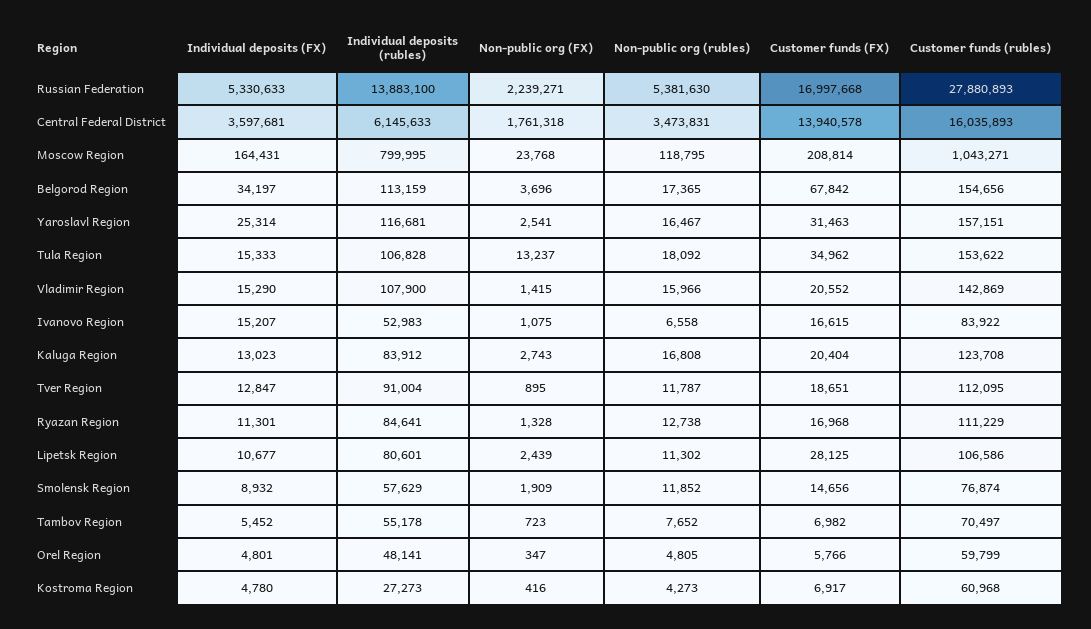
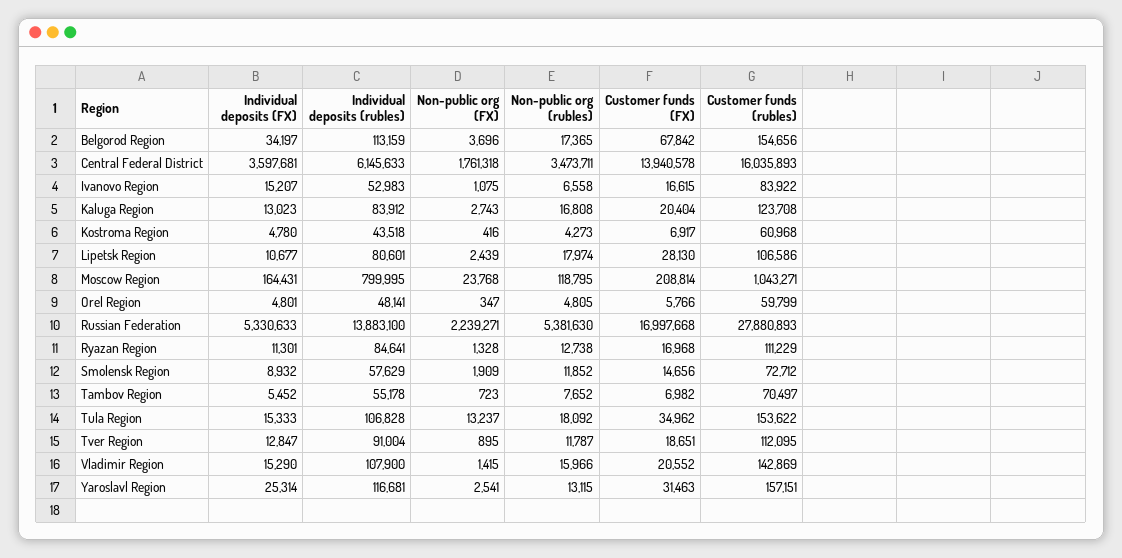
  {
    "Individual deposits (FX)": {
      "Russian Federation": 5330633,
      "Central Federal District": 3597681,
      "Moscow Region": 164431,
      "Belgorod Region": 34197,
      "Yaroslavl Region": 25314,
      "Tula Region": 15333,
      "Vladimir Region": 15290,
      "Ivanovo Region": 15207,
      "Kaluga Region": 13023,
      "Tver Region": 12847,
      "Ryazan Region": 11301,
      "Lipetsk Region": 10677,
      "Smolensk Region": 8932,
      "Tambov Region": 5452,
      "Orel Region": 4801,
      "Kostroma Region": 4780
    },
    "Individual deposits (rubles)": {
      "Russian Federation": 13883100,
      "Central Federal District": 6145633,
      "Moscow Region": 799995,
      "Belgorod Region": 113159,
      "Yaroslavl Region": 116681,
      "Tula Region": 106828,
      "Vladimir Region": 107900,
      "Ivanovo Region": 52983,
      "Kaluga Region": 83912,
      "Tver Region": 91004,
      "Ryazan Region": 84641,
      "Lipetsk Region": 80601,
      "Smolensk Region": 57629,
      "Tambov Region": 55178,
      "Orel Region": 48141,
-     "Kostroma Region": 27273
+     "Kostroma Region": 43518
    },
    "Non-public org (FX)": {
      "Russian Federation": 2239271,
      "Central Federal District": 1761318,
      "Moscow Region": 23768,
      "Belgorod Region": 3696,
      "Yaroslavl Region": 2541,
      "Tula Region": 13237,
      "Vladimir Region": 1415,
      "Ivanovo Region": 1075,
      "Kaluga Region": 2743,
      "Tver Region": 895,
      "Ryazan Region": 1328,
      "Lipetsk Region": 2439,
      "Smolensk Region": 1909,
      "Tambov Region": 723,
      "Orel Region": 347,
      "Kostroma Region": 416
    },
    "Non-public org (rubles)": {
      "Russian Federation": 5381630,
-     "Central Federal District": 3473831,
+     "Central Federal District": 3473711,
      "Moscow Region": 118795,
      "Belgorod Region": 17365,
-     "Yaroslavl Region": 16467,
+     "Yaroslavl Region": 13115,
      "Tula Region": 18092,
      "Vladimir Region": 15966,
      "Ivanovo Region": 6558,
      "Kaluga Region": 16808,
      "Tver Region": 11787,
      "Ryazan Region": 12738,
-     "Lipetsk Region": 11302,
+     "Lipetsk Region": 17974,
      "Smolensk Region": 11852,
      "Tambov Region": 7652,
      "Orel Region": 4805,
      "Kostroma Region": 4273
    },
    "Customer funds (FX)": {
      "Russian Federation": 16997668,
      "Central Federal District": 13940578,
      "Moscow Region": 208814,
      "Belgorod Region": 67842,
      "Yaroslavl Region": 31463,
      "Tula Region": 34962,
      "Vladimir Region": 20552,
      "Ivanovo Region": 16615,
      "Kaluga Region": 20404,
      "Tver Region": 18651,
      "Ryazan Region": 16968,
-     "Lipetsk Region": 28125,
+     "Lipetsk Region": 28130,
      "Smolensk Region": 14656,
      "Tambov Region": 6982,
      "Orel Region": 5766,
      "Kostroma Region": 6917
    },
    "Customer funds (rubles)": {
      "Russian Federation": 27880893,
      "Central Federal District": 16035893,
      "Moscow Region": 1043271,
      "Belgorod Region": 154656,
      "Yaroslavl Region": 157151,
      "Tula Region": 153622,
      "Vladimir Region": 142869,
      "Ivanovo Region": 83922,
      "Kaluga Region": 123708,
      "Tver Region": 112095,
      "Ryazan Region": 111229,
      "Lipetsk Region": 106586,
-     "Smolensk Region": 76874,
+     "Smolensk Region": 72712,
      "Tambov Region": 70497,
      "Orel Region": 59799,
      "Kostroma Region": 60968
    }
  }

